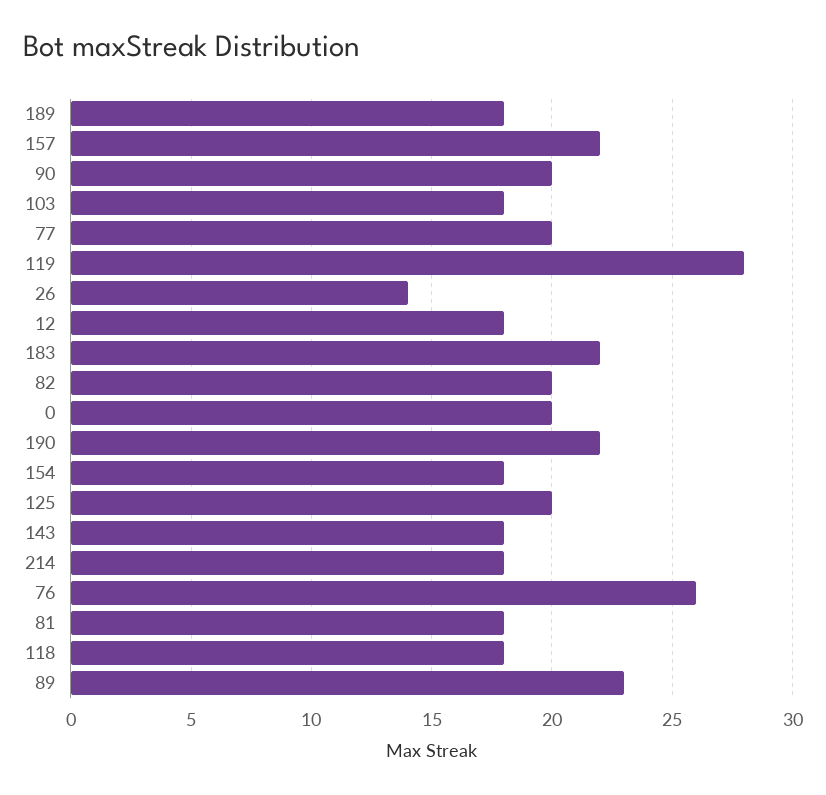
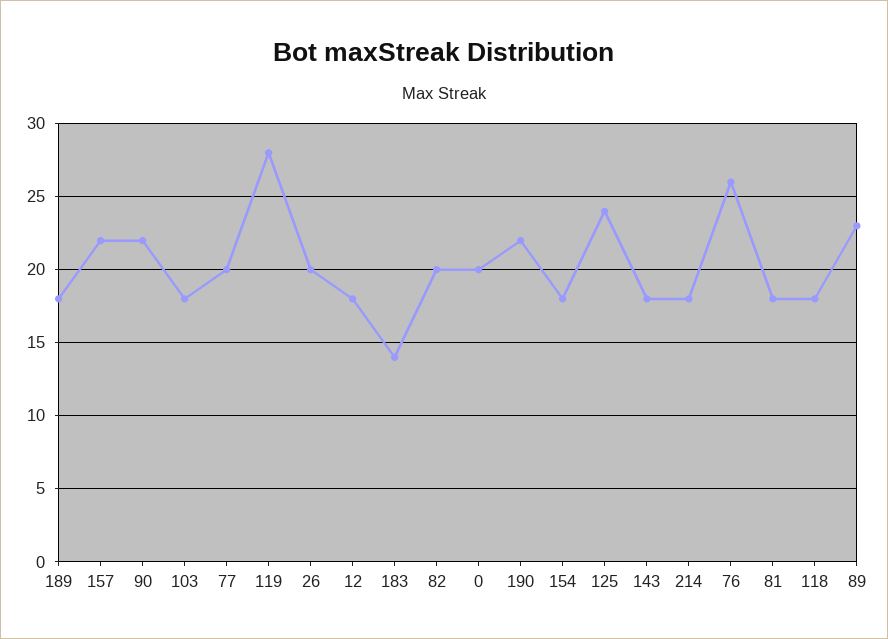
  {
    "189": 18,
    "157": 22,
-   "90": 20,
+   "90": 22,
    "103": 18,
    "77": 20,
    "119": 28,
-   "26": 14,
+   "26": 20,
    "12": 18,
-   "183": 22,
+   "183": 14,
    "82": 20,
    "0": 20,
    "190": 22,
    "154": 18,
-   "125": 20,
+   "125": 24,
    "143": 18,
    "214": 18,
    "76": 26,
    "81": 18,
    "118": 18,
    "89": 23
  }

